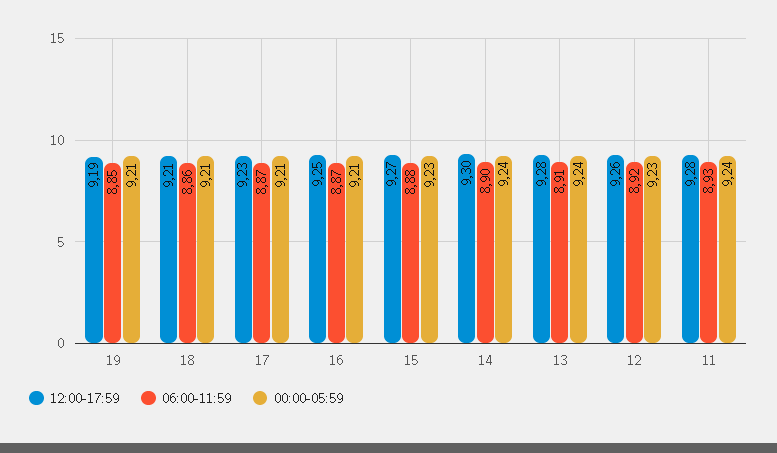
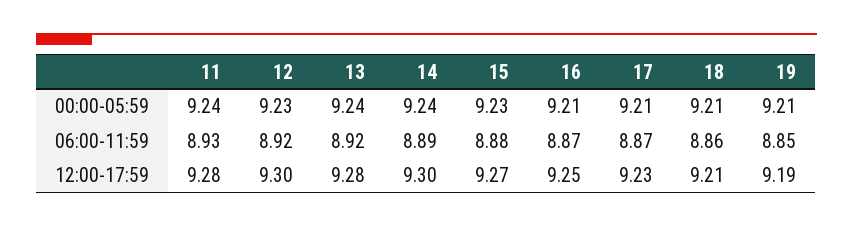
  {
    "12:00-17:59": {
      "19": 9.19,
      "18": 9.21,
      "17": 9.23,
      "16": 9.25,
      "15": 9.27,
      "14": 9.3,
      "13": 9.28,
-     "12": 9.26,
+     "12": 9.3,
      "11": 9.28
    },
    "06:00-11:59": {
      "19": 8.85,
      "18": 8.86,
      "17": 8.87,
      "16": 8.87,
      "15": 8.88,
-     "14": 8.9,
+     "14": 8.89,
-     "13": 8.91,
+     "13": 8.92,
      "12": 8.92,
      "11": 8.93
    },
    "00:00-05:59": {
      "19": 9.21,
      "18": 9.21,
      "17": 9.21,
      "16": 9.21,
      "15": 9.23,
      "14": 9.24,
      "13": 9.24,
      "12": 9.23,
      "11": 9.24
    }
  }

